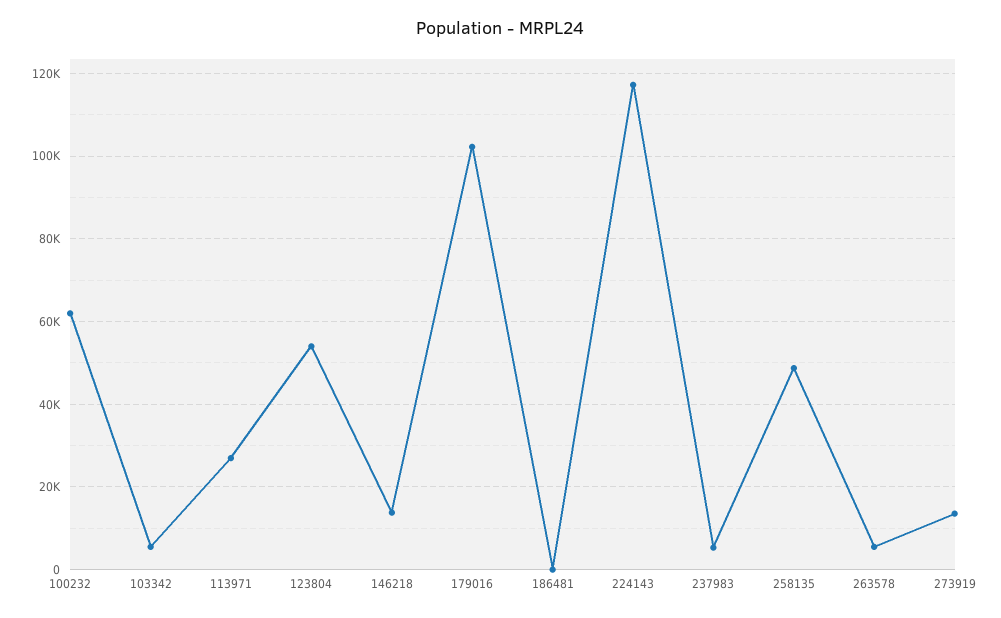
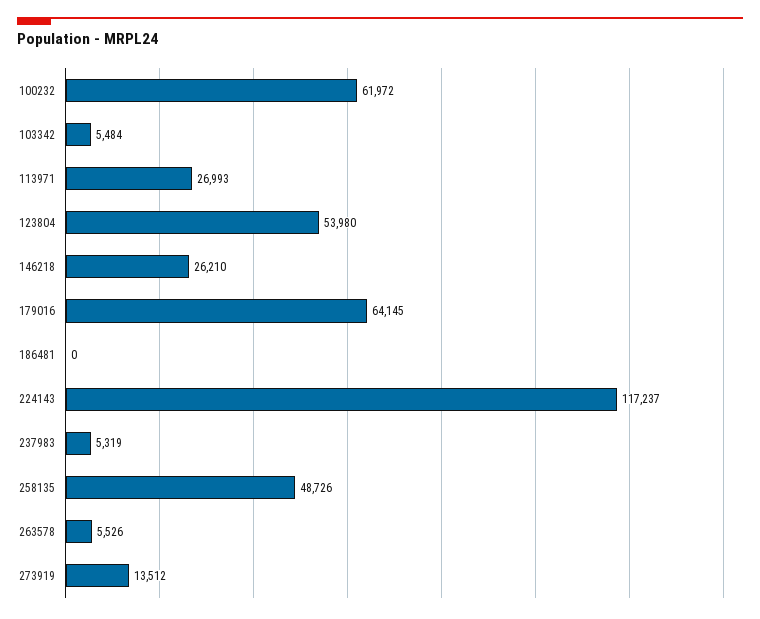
  {
    "100232": 61972,
    "103342": 5484,
    "113971": 26993,
    "123804": 53980,
-   "146218": 14000,
+   "146218": 26210,
-   "179016": 102000,
+   "179016": 64145,
    "186481": 0,
    "224143": 117237,
    "237983": 5319,
    "258135": 48726,
    "263578": 5526,
    "273919": 13512
  }

